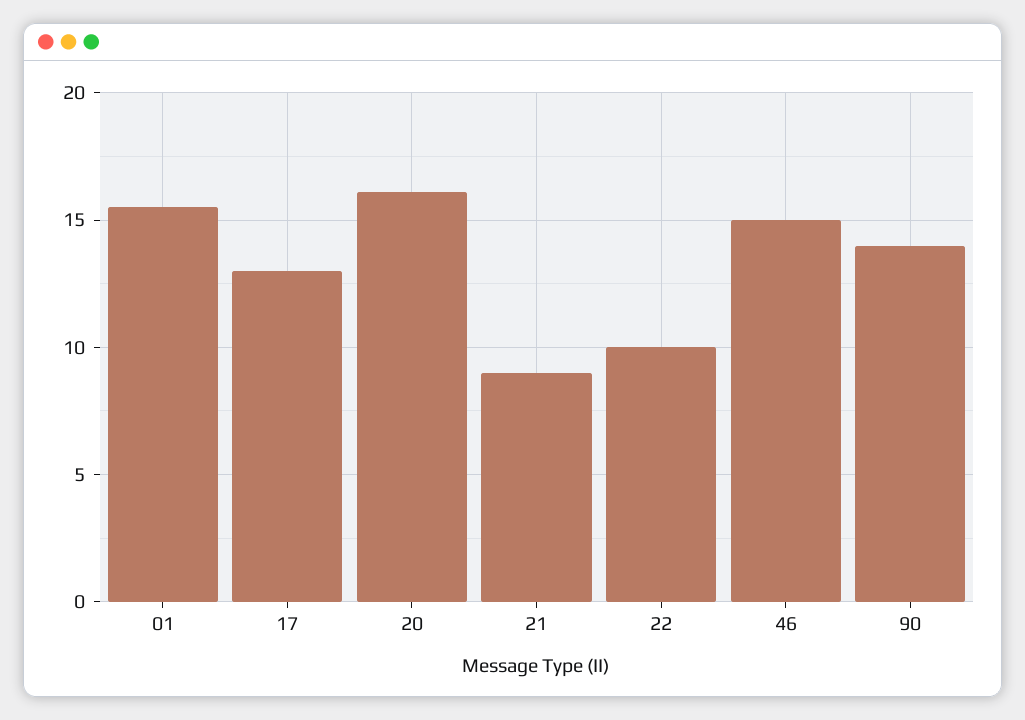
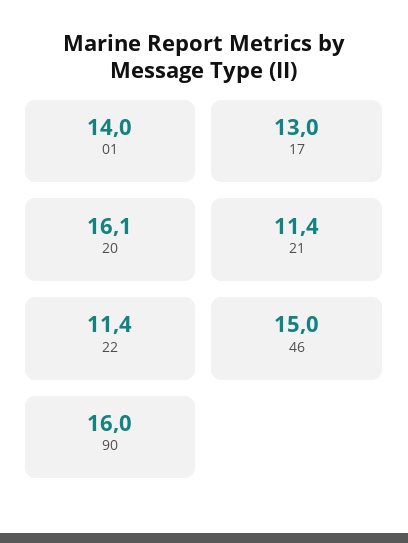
  {
-   "01": 15.5,
+   "01": 14,
    "17": 13,
    "20": 16.1,
-   "21": 9,
+   "21": 11.4,
-   "22": 10,
+   "22": 11.4,
    "46": 15,
-   "90": 14
+   "90": 16
  }

